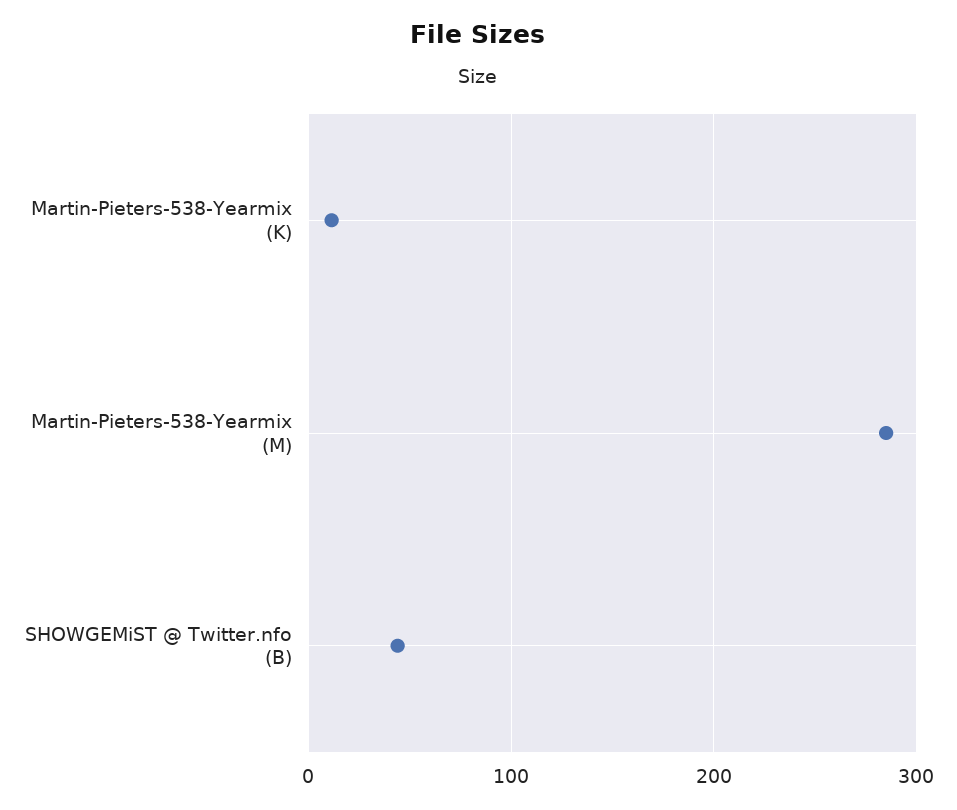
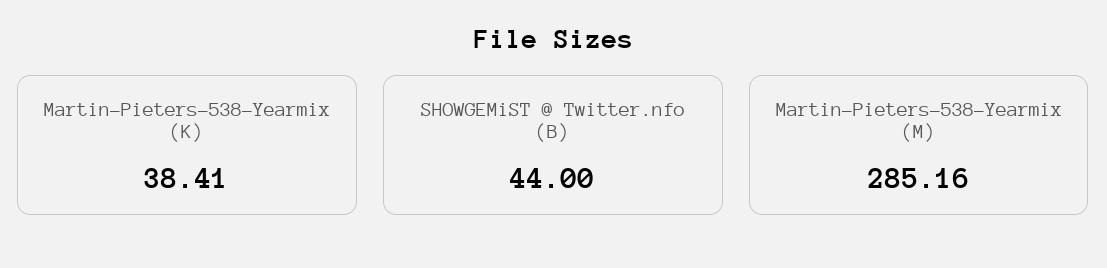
  {
-   "Martin-Pieters-538-Yearmix (K)": 10,
+   "Martin-Pieters-538-Yearmix (K)": 38.41,
    "Martin-Pieters-538-Yearmix (M)": 285.16,
    "SHOWGEMiST @ Twitter.nfo (B)": 44
  }

